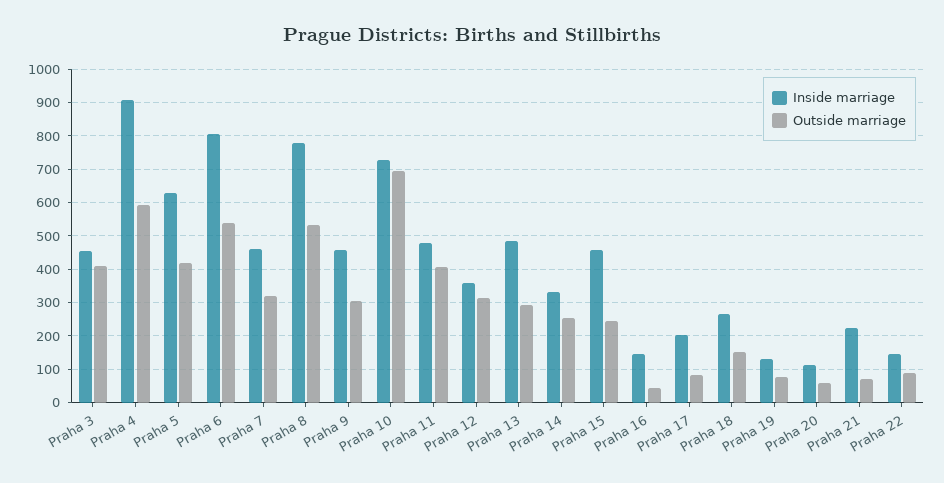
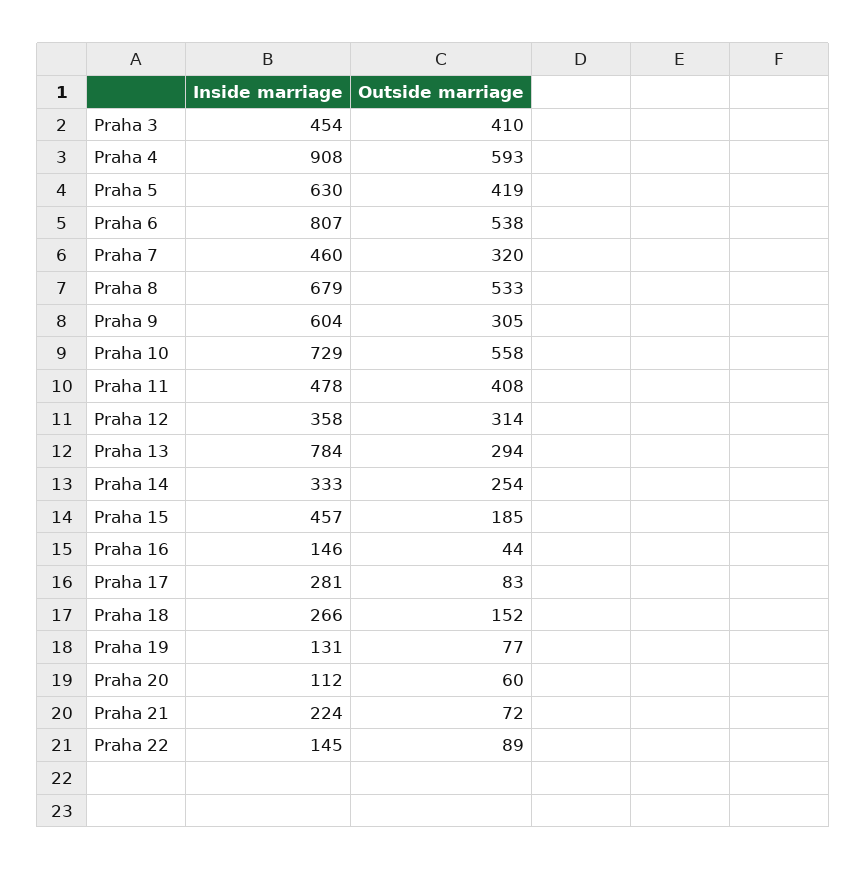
  {
    "Inside marriage": {
      "Praha 3": 454,
      "Praha 4": 908,
      "Praha 5": 630,
      "Praha 6": 807,
      "Praha 7": 460,
-     "Praha 8": 780,
+     "Praha 8": 679,
-     "Praha 9": 460,
+     "Praha 9": 604,
      "Praha 10": 729,
      "Praha 11": 478,
      "Praha 12": 358,
-     "Praha 13": 480,
+     "Praha 13": 784,
      "Praha 14": 333,
      "Praha 15": 457,
      "Praha 16": 146,
-     "Praha 17": 200,
+     "Praha 17": 281,
      "Praha 18": 266,
      "Praha 19": 131,
      "Praha 20": 112,
      "Praha 21": 224,
      "Praha 22": 145
    },
    "Outside marriage": {
      "Praha 3": 410,
      "Praha 4": 593,
      "Praha 5": 419,
      "Praha 6": 538,
      "Praha 7": 320,
      "Praha 8": 533,
      "Praha 9": 305,
-     "Praha 10": 700,
+     "Praha 10": 558,
      "Praha 11": 408,
      "Praha 12": 314,
      "Praha 13": 294,
      "Praha 14": 254,
-     "Praha 15": 240,
+     "Praha 15": 185,
      "Praha 16": 44,
      "Praha 17": 83,
      "Praha 18": 152,
      "Praha 19": 77,
      "Praha 20": 60,
      "Praha 21": 72,
      "Praha 22": 89
    }
  }

